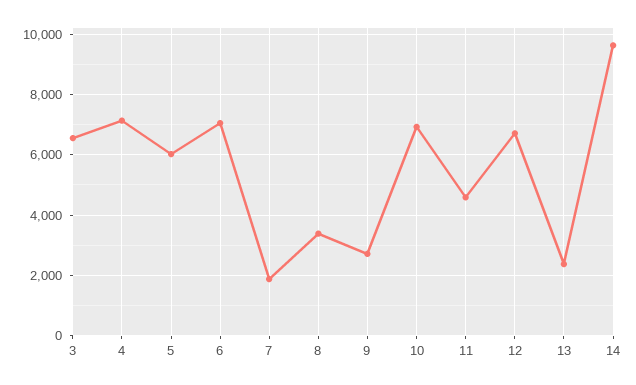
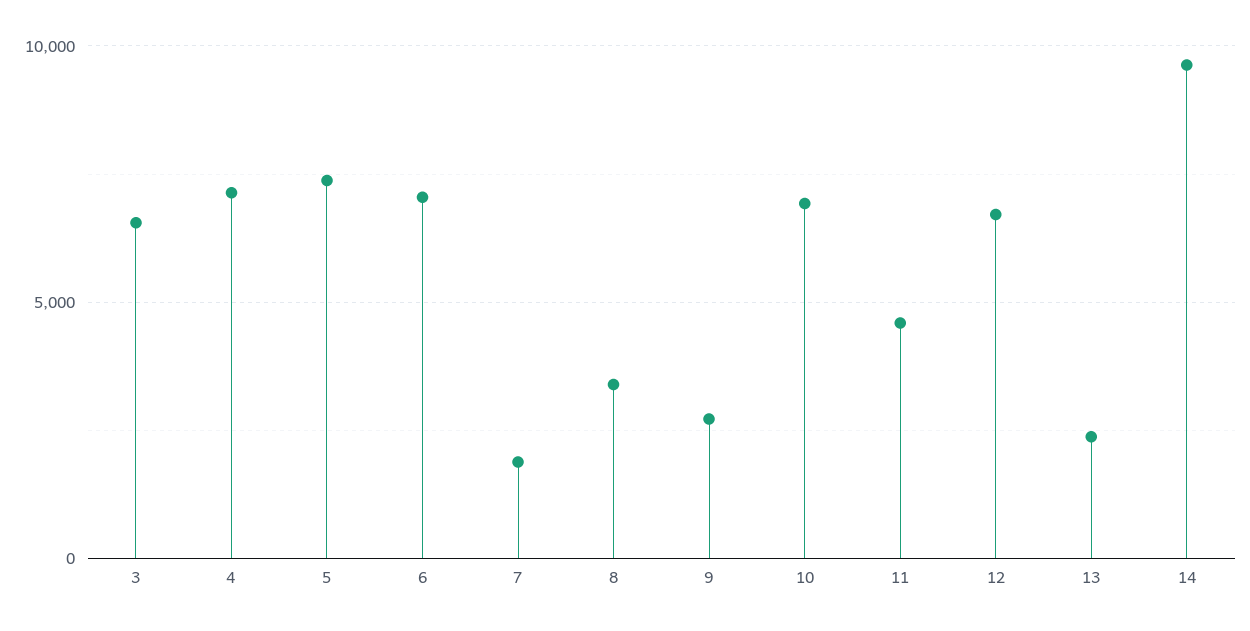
  {
    "3": 6600,
    "4": 7200,
-   "5": 6000,
+   "5": 7500,
    "6": 7000,
    "7": 1800,
    "8": 3400,
    "9": 2800,
    "10": 7000,
    "11": 4600,
    "12": 6800,
    "13": 2400,
    "14": 9600
  }

